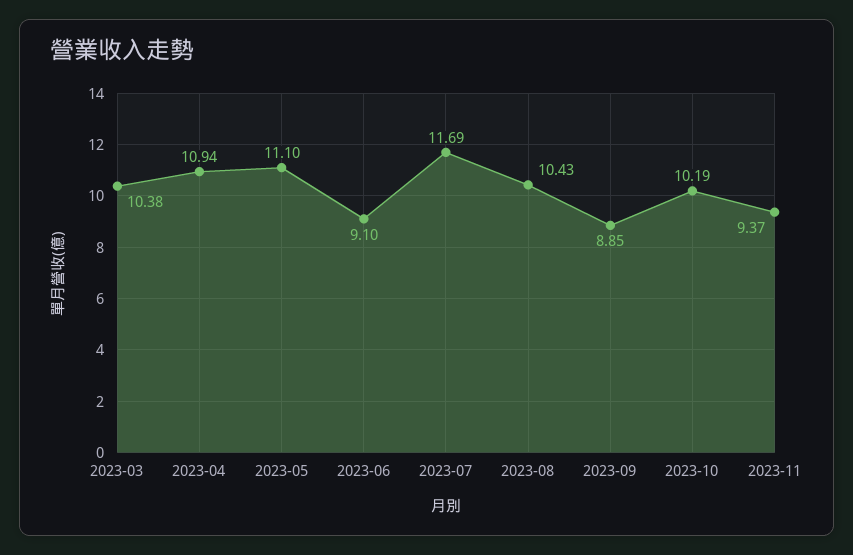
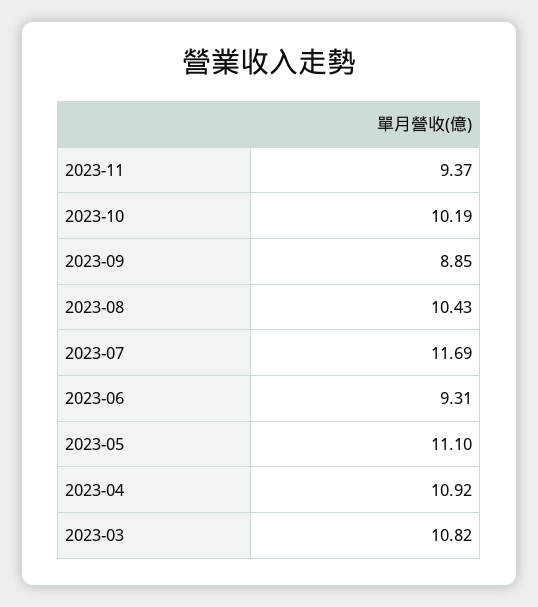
  {
-   "2023-03": 10.38,
+   "2023-03": 10.82,
-   "2023-04": 10.94,
+   "2023-04": 10.92,
    "2023-05": 11.1,
-   "2023-06": 9.1,
+   "2023-06": 9.31,
    "2023-07": 11.69,
    "2023-08": 10.43,
    "2023-09": 8.85,
    "2023-10": 10.19,
    "2023-11": 9.37
  }

